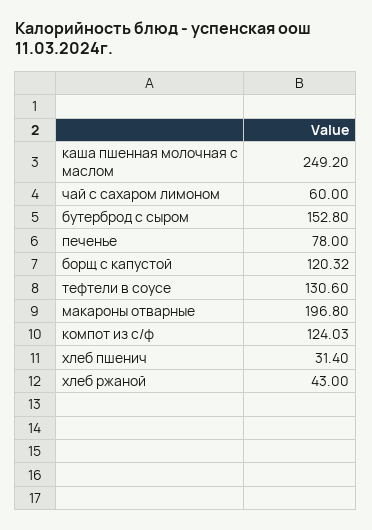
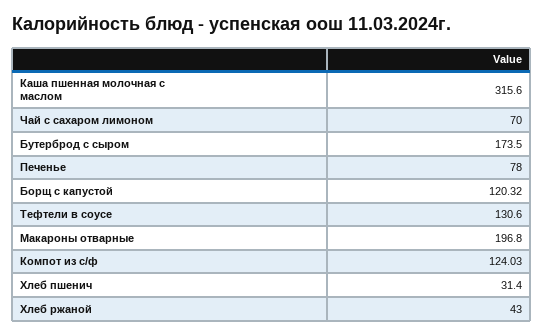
  {
-   "каша пшенная молочная с маслом": 249.2,
+   "каша пшенная молочная с маслом": 315.6,
-   "чай с сахаром лимоном": 60,
+   "чай с сахаром лимоном": 70,
-   "бутерброд с сыром": 152.8,
+   "бутерброд с сыром": 173.5,
    "печенье": 78,
    "борщ с капустой": 120.32,
    "тефтели в соусе": 130.6,
    "макароны отварные": 196.8,
    "компот из с/ф": 124.03,
    "хлеб пшенич": 31.4,
    "хлеб ржаной": 43
  }

